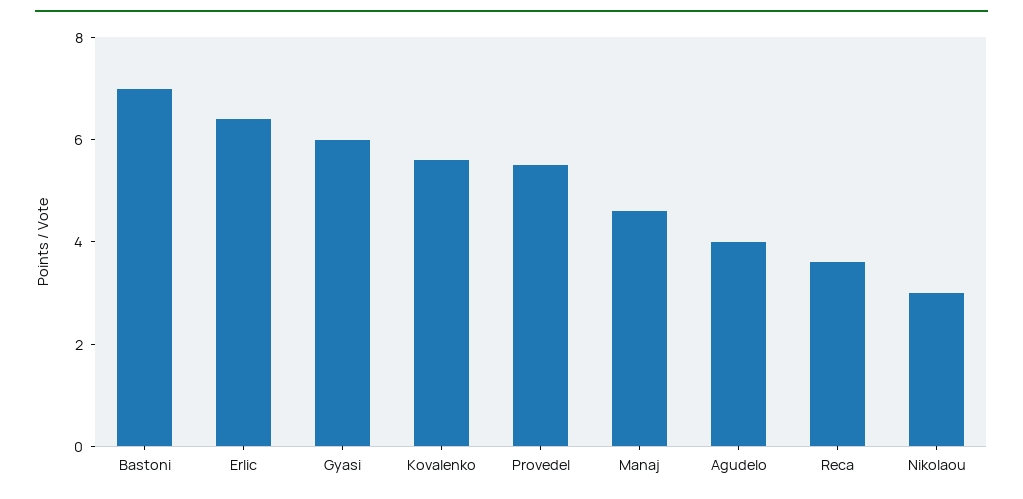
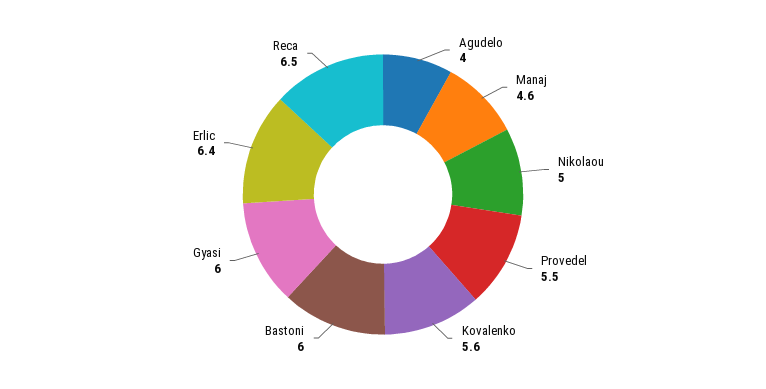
  {
-   "Bastoni": 7,
+   "Bastoni": 6,
    "Erlic": 6.4,
    "Gyasi": 6,
    "Kovalenko": 5.6,
    "Provedel": 5.5,
    "Manaj": 4.6,
    "Agudelo": 4,
-   "Reca": 3.5,
+   "Reca": 6.5,
-   "Nikolaou": 3
+   "Nikolaou": 5
  }

